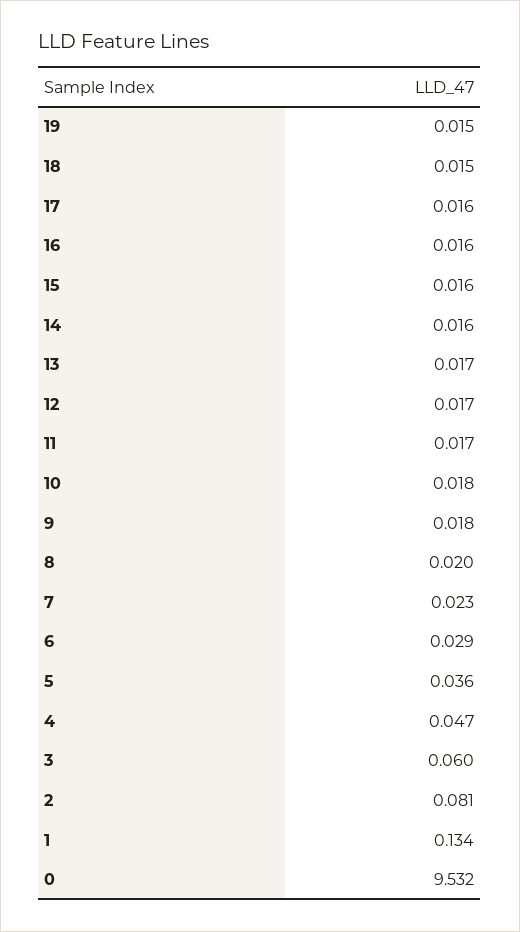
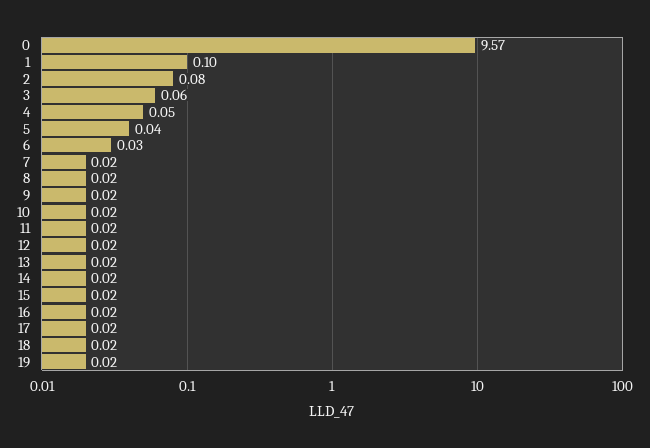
  {
    "19": 0.015,
    "18": 0.015,
    "17": 0.016,
    "16": 0.016,
    "15": 0.016,
    "14": 0.016,
    "13": 0.017,
    "12": 0.017,
    "11": 0.017,
    "10": 0.018,
    "9": 0.018,
    "8": 0.02,
    "7": 0.023,
    "6": 0.029,
    "5": 0.036,
    "4": 0.047,
    "3": 0.06,
    "2": 0.081,
-   "1": 0.134,
+   "1": 0.1,
-   "0": 9.532
+   "0": 9.57
  }

